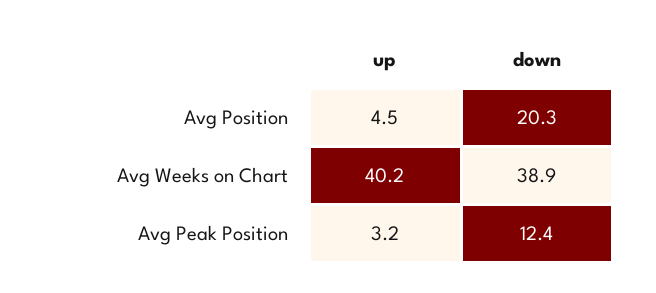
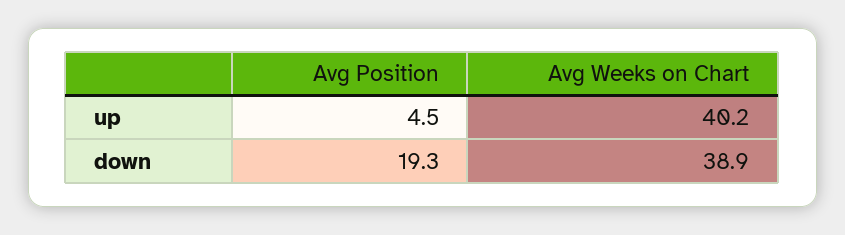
  {
    "up": {
      "Avg Position": 4.5,
-     "Avg Weeks on Chart": 40.2,
+     "Avg Weeks on Chart": 40.2
-     "Avg Peak Position": 3.2
    },
    "down": {
-     "Avg Position": 20.3,
+     "Avg Position": 19.3,
-     "Avg Weeks on Chart": 38.9,
+     "Avg Weeks on Chart": 38.9
-     "Avg Peak Position": 12.4
    }
  }

